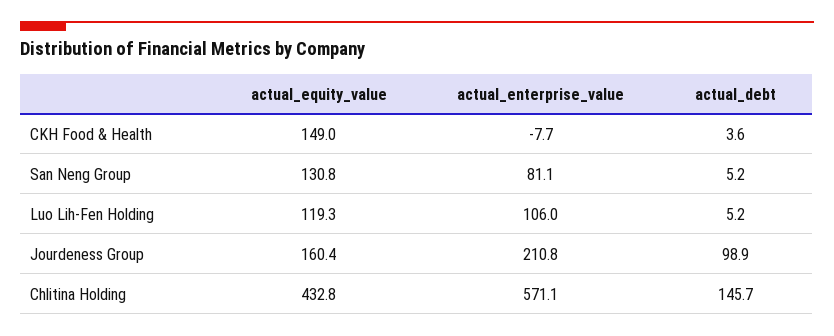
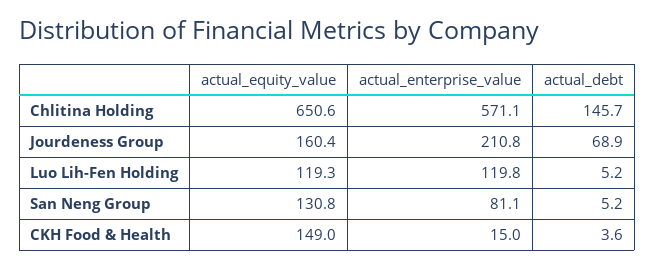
  {
    "actual_equity_value": {
      "CKH Food & Health": 149,
      "San Neng Group": 130.8,
      "Luo Lih-Fen Holding": 119.3,
      "Jourdeness Group": 160.4,
-     "Chlitina Holding": 432.8
+     "Chlitina Holding": 650.6
    },
    "actual_enterprise_value": {
-     "CKH Food & Health": -7.7,
+     "CKH Food & Health": 15,
      "San Neng Group": 81.1,
-     "Luo Lih-Fen Holding": 106,
+     "Luo Lih-Fen Holding": 119.8,
      "Jourdeness Group": 210.8,
      "Chlitina Holding": 571.1
    },
    "actual_debt": {
      "CKH Food & Health": 3.6,
      "San Neng Group": 5.2,
      "Luo Lih-Fen Holding": 5.2,
-     "Jourdeness Group": 98.9,
+     "Jourdeness Group": 68.9,
      "Chlitina Holding": 145.7
    }
  }

